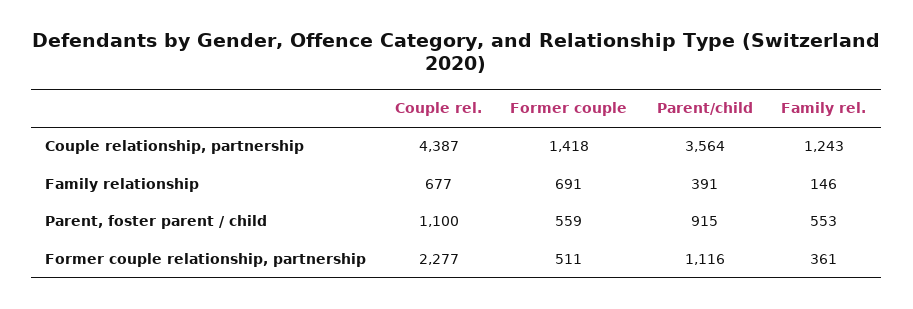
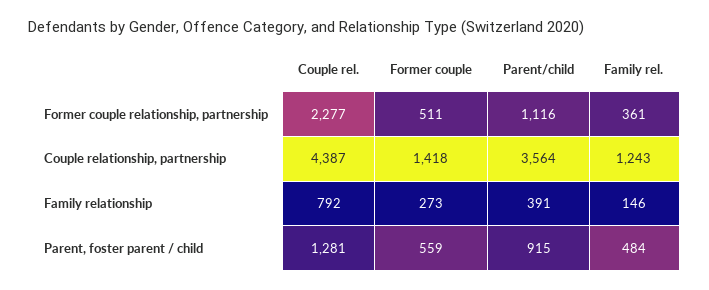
  {
    "Couple rel.": {
      "Couple relationship, partnership": 4387,
-     "Family relationship": 677,
+     "Family relationship": 792,
-     "Parent, foster parent / child": 1100,
+     "Parent, foster parent / child": 1281,
      "Former couple relationship, partnership": 2277
    },
    "Former couple": {
      "Couple relationship, partnership": 1418,
-     "Family relationship": 691,
+     "Family relationship": 273,
      "Parent, foster parent / child": 559,
      "Former couple relationship, partnership": 511
    },
    "Parent/child": {
      "Couple relationship, partnership": 3564,
      "Family relationship": 391,
      "Parent, foster parent / child": 915,
      "Former couple relationship, partnership": 1116
    },
    "Family rel.": {
      "Couple relationship, partnership": 1243,
      "Family relationship": 146,
-     "Parent, foster parent / child": 553,
+     "Parent, foster parent / child": 484,
      "Former couple relationship, partnership": 361
    }
  }

